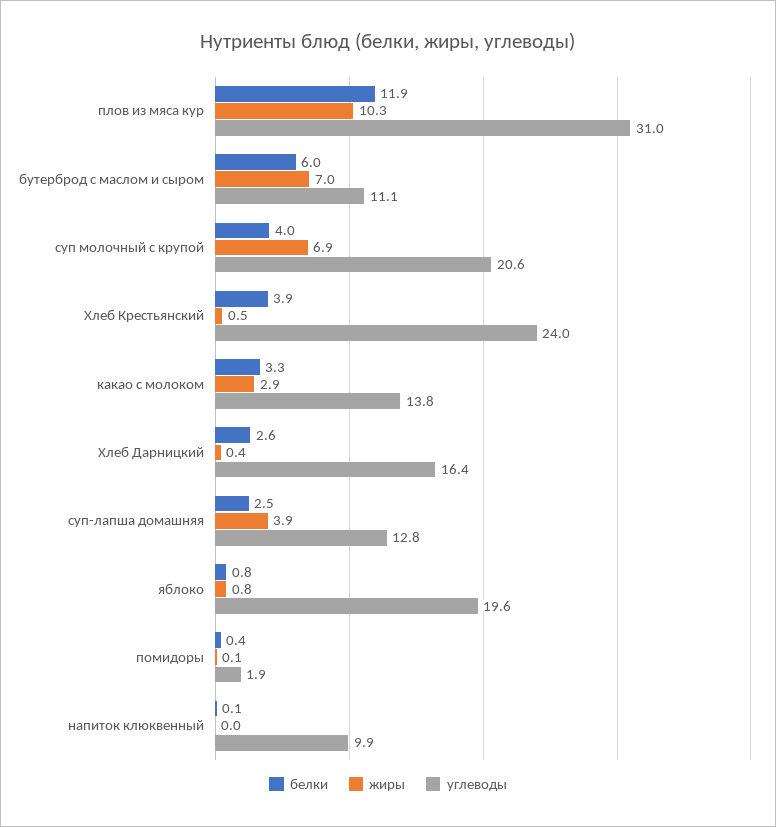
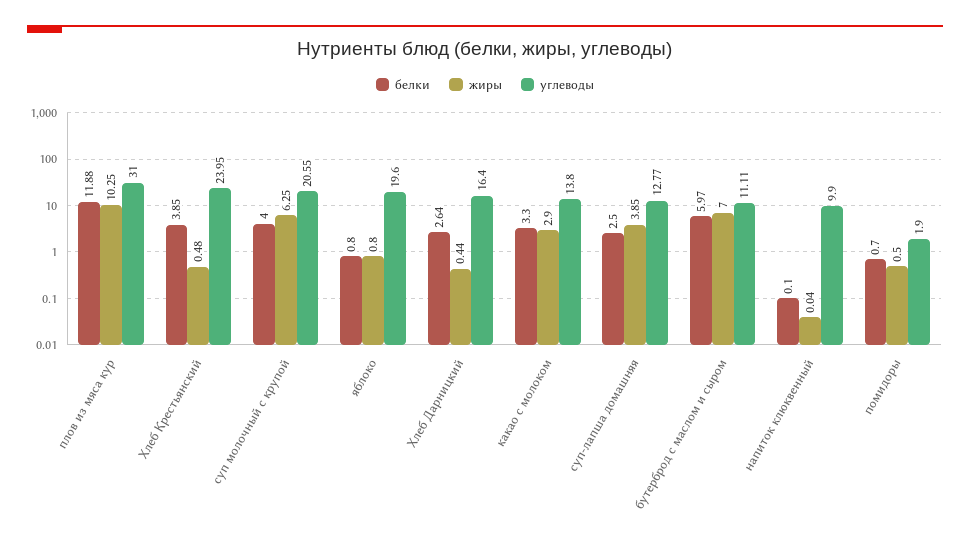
  {
    "белки": {
      "плов из мяса кур": 11.88,
      "бутерброд с маслом и сыром": 5.97,
      "суп молочный с крупой": 4,
      "Хлеб Крестьянский": 3.85,
      "какао с молоком": 3.3,
      "Хлеб Дарницкий": 2.64,
      "суп-лапша домашняя": 2.5,
      "яблоко": 0.8,
-     "помидоры": 0.4,
+     "помидоры": 0.7,
      "напиток клюквенный": 0.1
    },
    "жиры": {
      "плов из мяса кур": 10.25,
      "бутерброд с маслом и сыром": 7,
-     "суп молочный с крупой": 6.9,
+     "суп молочный с крупой": 6.25,
      "Хлеб Крестьянский": 0.48,
      "какао с молоком": 2.9,
      "Хлеб Дарницкий": 0.44,
      "суп-лапша домашняя": 3.85,
      "яблоко": 0.8,
-     "помидоры": 0.1,
+     "помидоры": 0.5,
      "напиток клюквенный": 0.04
    },
    "углеводы": {
      "плов из мяса кур": 31,
      "бутерброд с маслом и сыром": 11.11,
      "суп молочный с крупой": 20.55,
      "Хлеб Крестьянский": 23.95,
      "какао с молоком": 13.8,
      "Хлеб Дарницкий": 16.4,
      "суп-лапша домашняя": 12.77,
      "яблоко": 19.6,
      "помидоры": 1.9,
      "напиток клюквенный": 9.9
    }
  }

